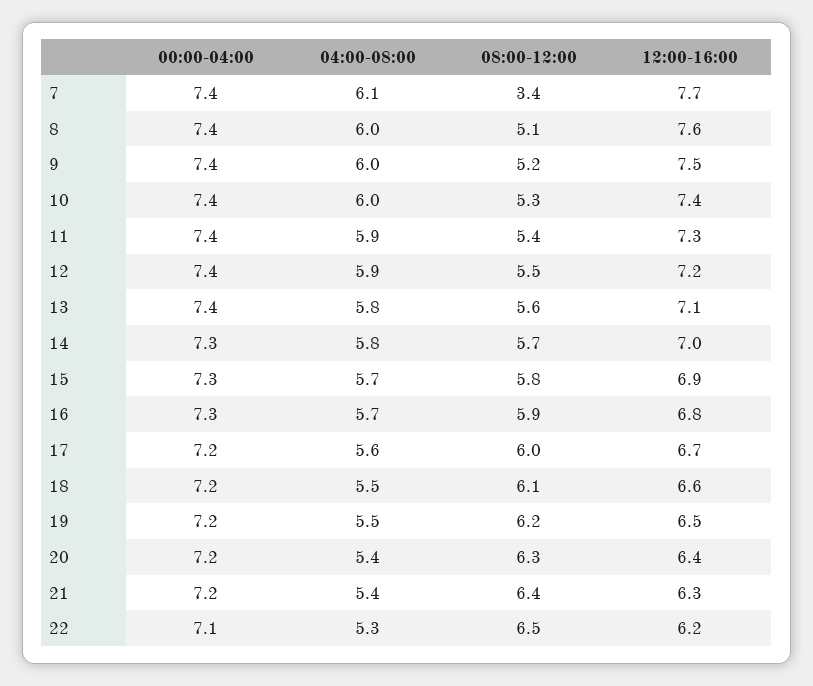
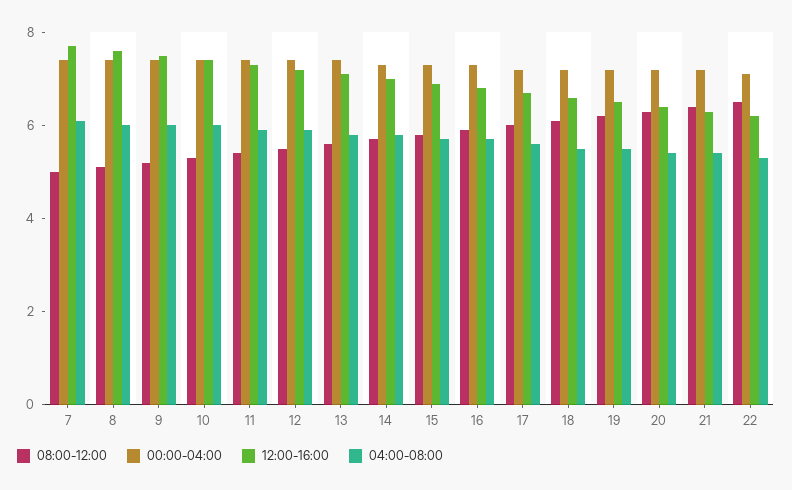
  {
    "00:00-04:00": {
      "7": 7.4,
      "8": 7.4,
      "9": 7.4,
      "10": 7.4,
      "11": 7.4,
      "12": 7.4,
      "13": 7.4,
      "14": 7.3,
      "15": 7.3,
      "16": 7.3,
      "17": 7.2,
      "18": 7.2,
      "19": 7.2,
      "20": 7.2,
      "21": 7.2,
      "22": 7.1
    },
    "04:00-08:00": {
      "7": 6.1,
      "8": 6,
      "9": 6,
      "10": 6,
      "11": 5.9,
      "12": 5.9,
      "13": 5.8,
      "14": 5.8,
      "15": 5.7,
      "16": 5.7,
      "17": 5.6,
      "18": 5.5,
      "19": 5.5,
      "20": 5.4,
      "21": 5.4,
      "22": 5.3
    },
    "08:00-12:00": {
-     "7": 3.4,
+     "7": 5,
      "8": 5.1,
      "9": 5.2,
      "10": 5.3,
      "11": 5.4,
      "12": 5.5,
      "13": 5.6,
      "14": 5.7,
      "15": 5.8,
      "16": 5.9,
      "17": 6,
      "18": 6.1,
      "19": 6.2,
      "20": 6.3,
      "21": 6.4,
      "22": 6.5
    },
    "12:00-16:00": {
      "7": 7.7,
      "8": 7.6,
      "9": 7.5,
      "10": 7.4,
      "11": 7.3,
      "12": 7.2,
      "13": 7.1,
      "14": 7,
      "15": 6.9,
      "16": 6.8,
      "17": 6.7,
      "18": 6.6,
      "19": 6.5,
      "20": 6.4,
      "21": 6.3,
      "22": 6.2
    }
  }

